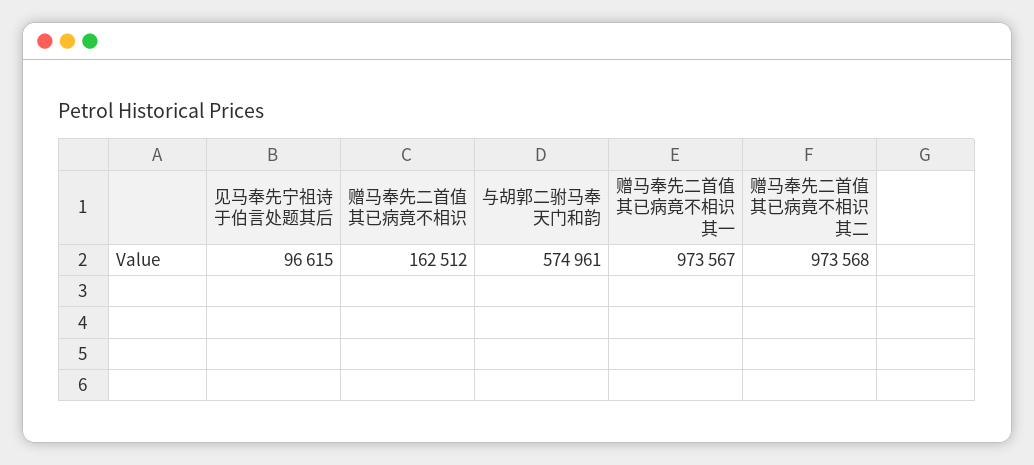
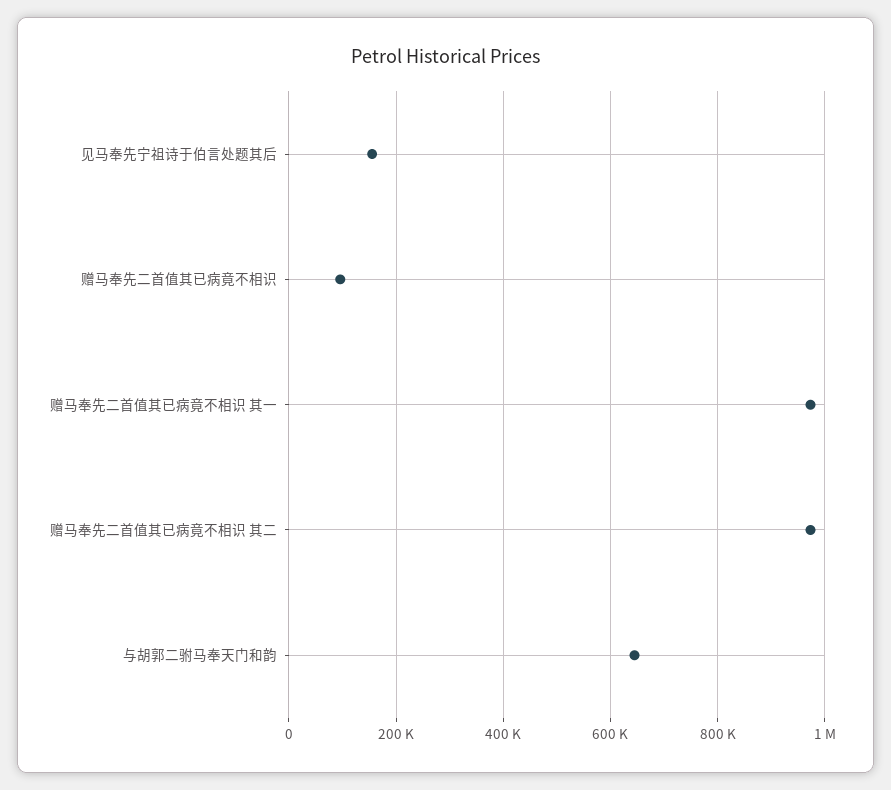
  {
-   "见马奉先宁祖诗于伯言处题其后": 96615,
+   "见马奉先宁祖诗于伯言处题其后": 160000,
-   "赠马奉先二首值其已病竟不相识": 162512,
+   "赠马奉先二首值其已病竟不相识": 100000,
-   "与胡郭二驸马奉天门和韵": 574961,
+   "与胡郭二驸马奉天门和韵": 640000,
    "赠马奉先二首值其已病竟不相识 其一": 973567,
    "赠马奉先二首值其已病竟不相识 其二": 973568
  }

